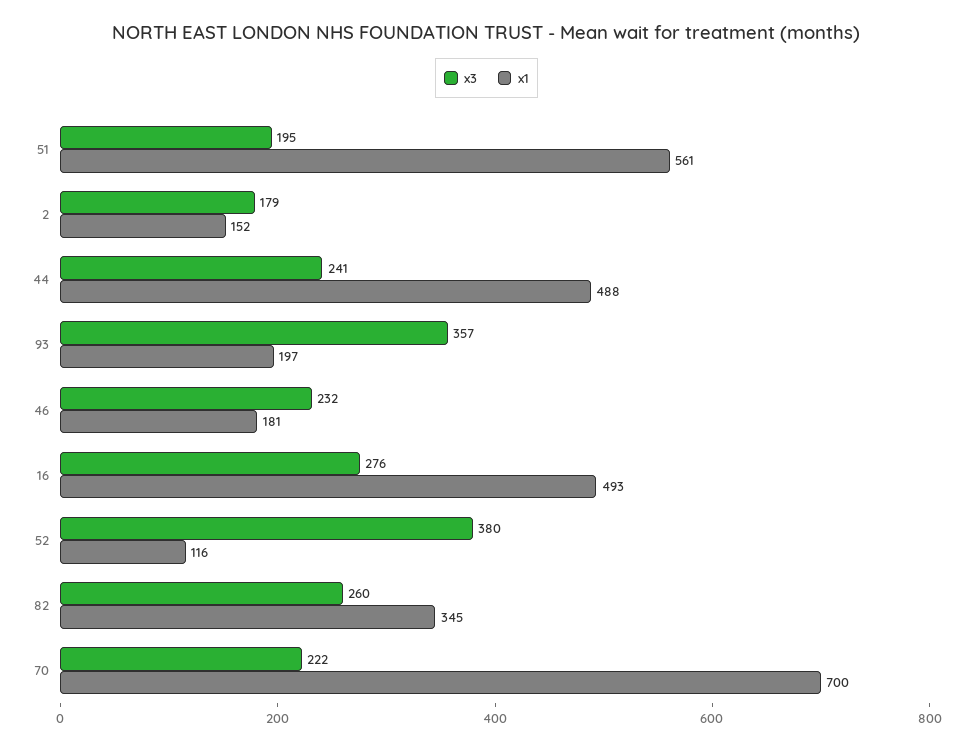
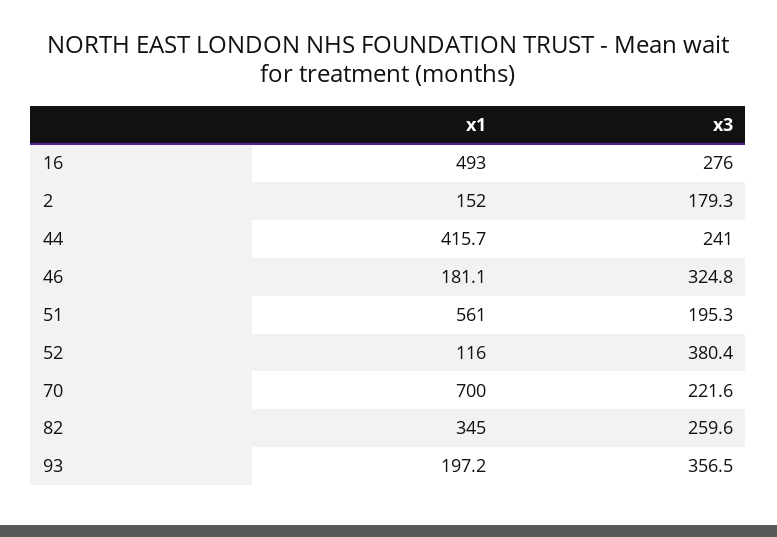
  {
    "x3": {
      "51": 195.3,
      "2": 179.3,
      "44": 241,
      "93": 356.5,
-     "46": 232,
+     "46": 324.8,
      "16": 276,
      "52": 380.4,
      "82": 259.6,
      "70": 221.6
    },
    "x1": {
      "51": 561,
      "2": 152,
-     "44": 488,
+     "44": 415.7,
      "93": 197.2,
      "46": 181.1,
      "16": 493,
      "52": 116,
      "82": 345,
      "70": 700
    }
  }

